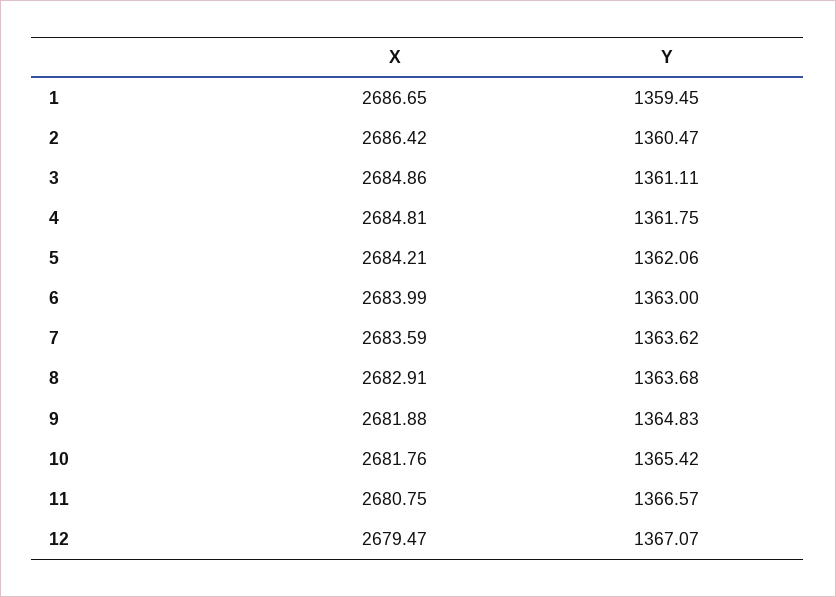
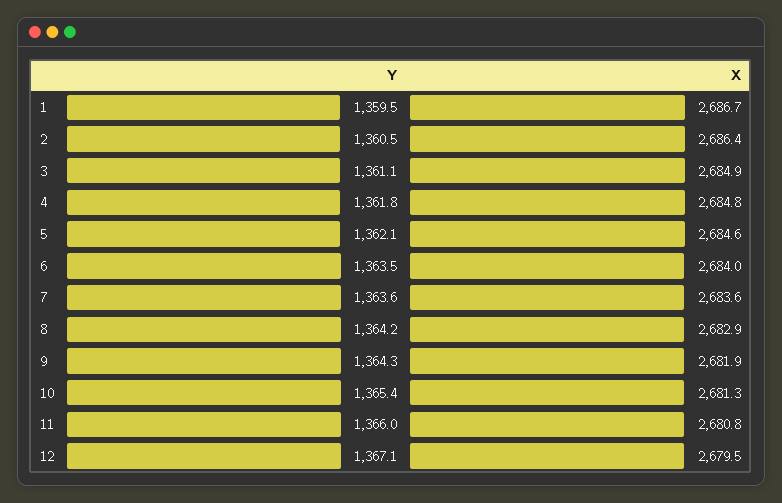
  {
    "X": {
      "1": 2686.65,
      "2": 2686.42,
      "3": 2684.86,
      "4": 2684.81,
-     "5": 2684.21,
+     "5": 2684.6,
      "6": 2683.99,
      "7": 2683.59,
      "8": 2682.91,
      "9": 2681.88,
-     "10": 2681.76,
+     "10": 2681.3,
      "11": 2680.75,
      "12": 2679.47
    },
    "Y": {
      "1": 1359.45,
      "2": 1360.47,
      "3": 1361.11,
      "4": 1361.75,
      "5": 1362.06,
-     "6": 1363,
+     "6": 1363.5,
      "7": 1363.62,
-     "8": 1363.68,
+     "8": 1364.2,
-     "9": 1364.83,
+     "9": 1364.3,
      "10": 1365.42,
-     "11": 1366.57,
+     "11": 1366,
      "12": 1367.07
    }
  }

